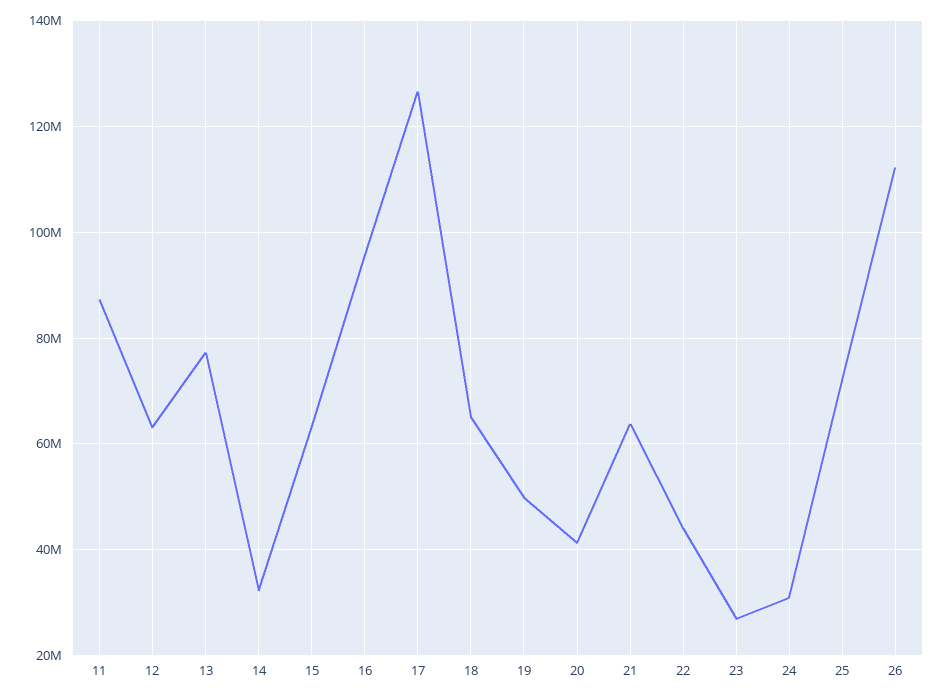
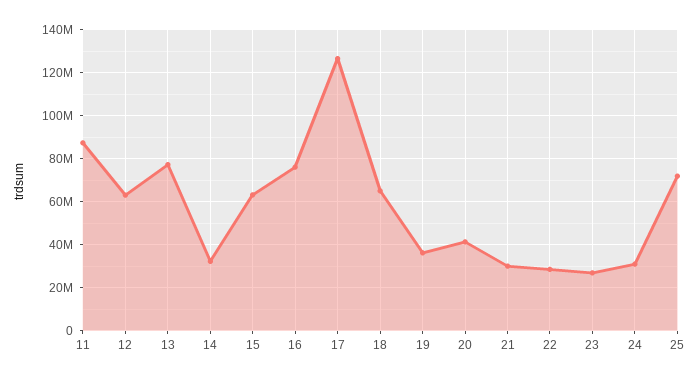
  {
    "11": 88000000,
    "12": 64000000,
    "13": 78000000,
    "14": 32000000,
    "15": 64000000,
-   "16": 96000000,
+   "16": 75000000,
    "17": 126000000,
    "18": 66000000,
-   "19": 50000000,
+   "19": 35000000,
    "20": 42000000,
-   "21": 64000000,
+   "21": 30000000,
-   "22": 44000000,
+   "22": 30000000,
    "23": 26000000,
    "24": 30000000,
-   "25": 72000000,
+   "25": 72000000
-   "26": 112000000
  }

